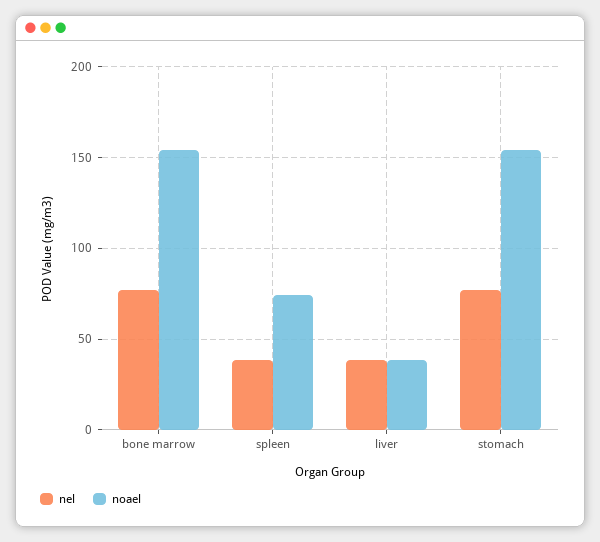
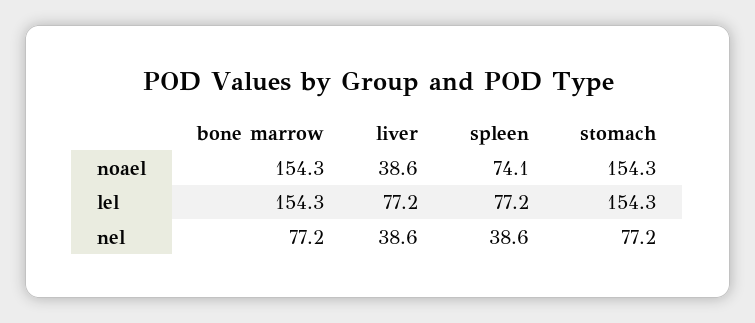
  {
    "nel": {
      "bone marrow": 77.2,
      "spleen": 38.6,
      "liver": 38.6,
      "stomach": 77.2
    },
    "noael": {
      "bone marrow": 154.3,
      "spleen": 74.1,
      "liver": 38.6,
      "stomach": 154.3
-   }
+   },
+   "lel": {
+     "bone marrow": 154.3,
+     "liver": 77.2,
+     "spleen": 77.2,
+     "stomach": 154.3
+   }
  }

